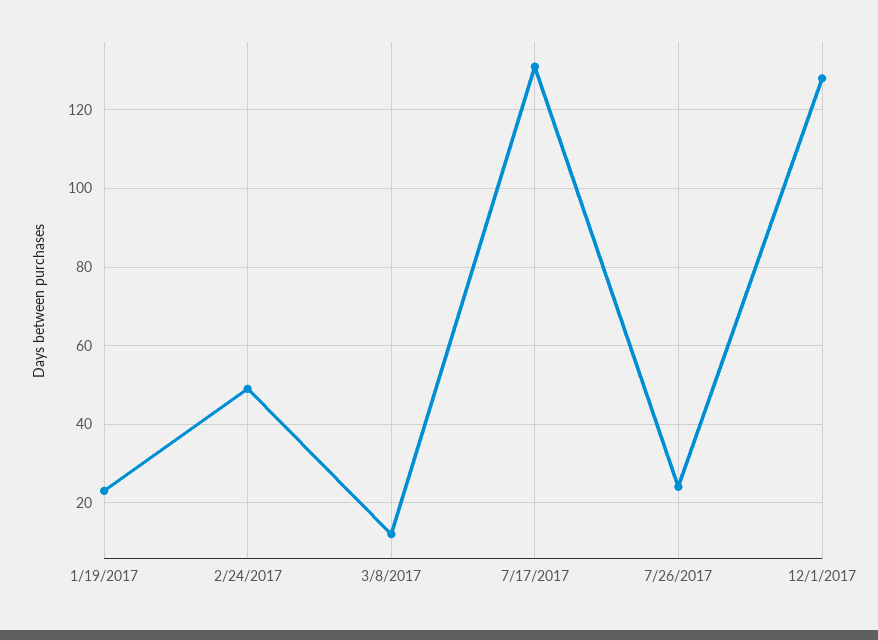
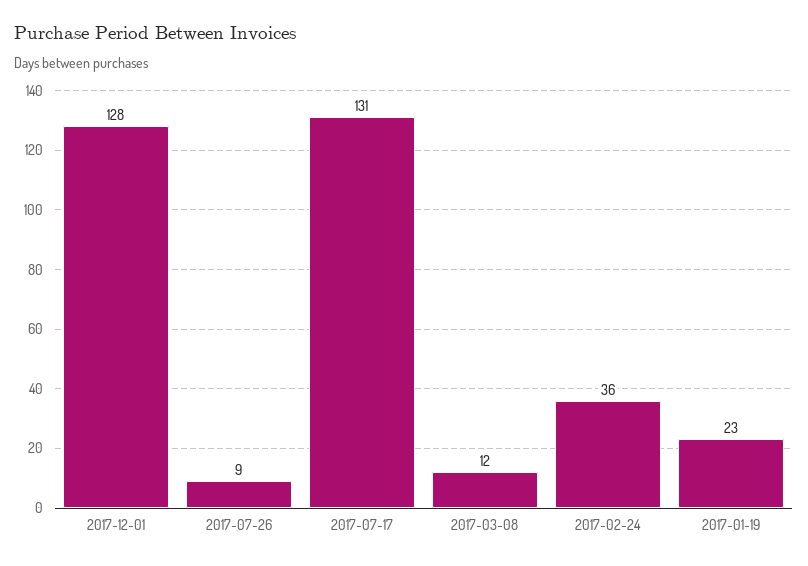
  {
    "1/19/2017": 23,
-   "2/24/2017": 50,
+   "2/24/2017": 36,
    "3/8/2017": 12,
    "7/17/2017": 131,
-   "7/26/2017": 25,
+   "7/26/2017": 9,
    "12/1/2017": 128
  }

